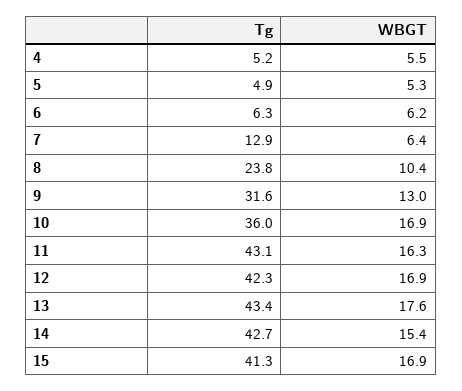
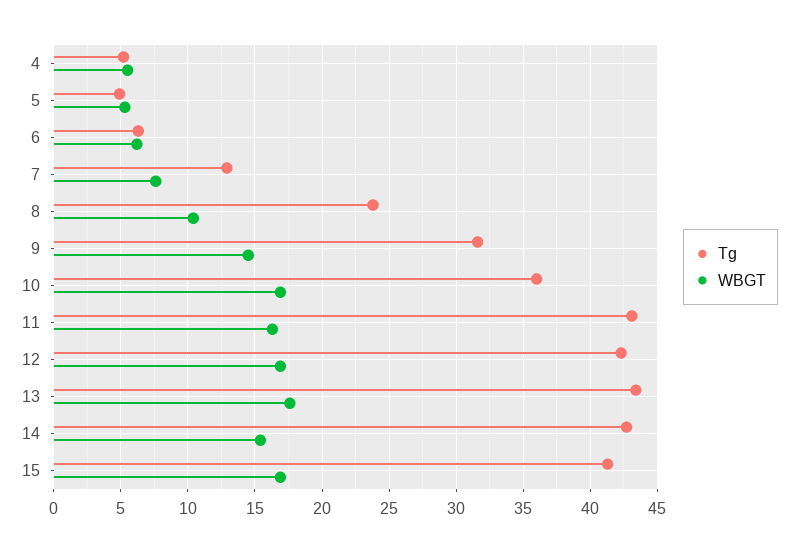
  {
    "Tg": {
      "4": 5.2,
      "5": 4.9,
      "6": 6.3,
      "7": 12.9,
      "8": 23.8,
      "9": 31.6,
      "10": 36,
      "11": 43.1,
      "12": 42.3,
      "13": 43.4,
      "14": 42.7,
      "15": 41.3
    },
    "WBGT": {
      "4": 5.5,
      "5": 5.3,
      "6": 6.2,
-     "7": 6.4,
+     "7": 7.5,
      "8": 10.4,
-     "9": 13,
+     "9": 14.5,
      "10": 16.9,
      "11": 16.3,
      "12": 16.9,
      "13": 17.6,
      "14": 15.4,
      "15": 16.9
    }
  }

